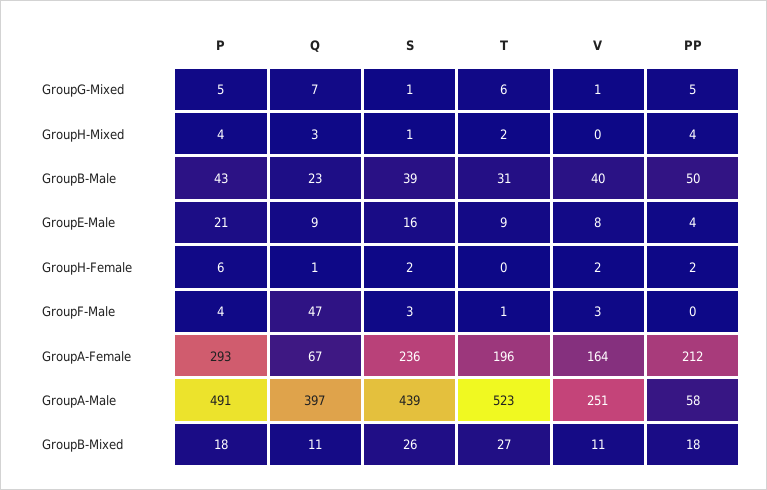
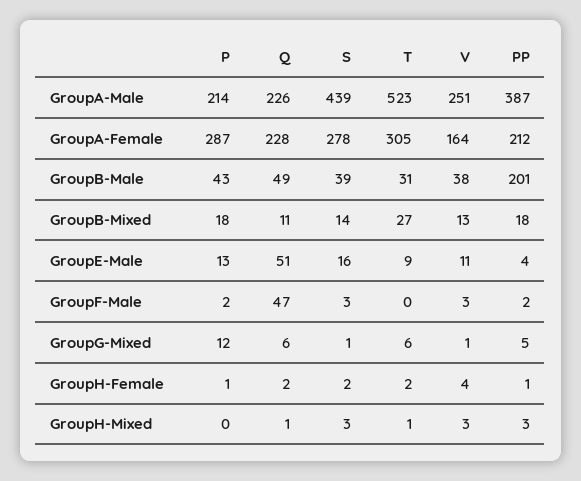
  {
    "P": {
-     "GroupG-Mixed": 5,
+     "GroupG-Mixed": 12,
-     "GroupH-Mixed": 4,
+     "GroupH-Mixed": 0,
      "GroupB-Male": 43,
-     "GroupE-Male": 21,
+     "GroupE-Male": 13,
-     "GroupH-Female": 6,
+     "GroupH-Female": 1,
-     "GroupF-Male": 4,
+     "GroupF-Male": 2,
-     "GroupA-Female": 293,
+     "GroupA-Female": 287,
-     "GroupA-Male": 491,
+     "GroupA-Male": 214,
      "GroupB-Mixed": 18
    },
    "Q": {
-     "GroupG-Mixed": 7,
+     "GroupG-Mixed": 6,
-     "GroupH-Mixed": 3,
+     "GroupH-Mixed": 1,
-     "GroupB-Male": 23,
+     "GroupB-Male": 49,
-     "GroupE-Male": 9,
+     "GroupE-Male": 51,
-     "GroupH-Female": 1,
+     "GroupH-Female": 2,
      "GroupF-Male": 47,
-     "GroupA-Female": 67,
+     "GroupA-Female": 228,
-     "GroupA-Male": 397,
+     "GroupA-Male": 226,
      "GroupB-Mixed": 11
    },
    "S": {
      "GroupG-Mixed": 1,
-     "GroupH-Mixed": 1,
+     "GroupH-Mixed": 3,
      "GroupB-Male": 39,
      "GroupE-Male": 16,
      "GroupH-Female": 2,
      "GroupF-Male": 3,
-     "GroupA-Female": 236,
+     "GroupA-Female": 278,
      "GroupA-Male": 439,
-     "GroupB-Mixed": 26
+     "GroupB-Mixed": 14
    },
    "T": {
      "GroupG-Mixed": 6,
-     "GroupH-Mixed": 2,
+     "GroupH-Mixed": 1,
      "GroupB-Male": 31,
      "GroupE-Male": 9,
-     "GroupH-Female": 0,
+     "GroupH-Female": 2,
-     "GroupF-Male": 1,
+     "GroupF-Male": 0,
-     "GroupA-Female": 196,
+     "GroupA-Female": 305,
      "GroupA-Male": 523,
      "GroupB-Mixed": 27
    },
    "V": {
      "GroupG-Mixed": 1,
-     "GroupH-Mixed": 0,
+     "GroupH-Mixed": 3,
-     "GroupB-Male": 40,
+     "GroupB-Male": 38,
-     "GroupE-Male": 8,
+     "GroupE-Male": 11,
-     "GroupH-Female": 2,
+     "GroupH-Female": 4,
      "GroupF-Male": 3,
      "GroupA-Female": 164,
      "GroupA-Male": 251,
-     "GroupB-Mixed": 11
+     "GroupB-Mixed": 13
    },
    "PP": {
      "GroupG-Mixed": 5,
-     "GroupH-Mixed": 4,
+     "GroupH-Mixed": 3,
-     "GroupB-Male": 50,
+     "GroupB-Male": 201,
      "GroupE-Male": 4,
-     "GroupH-Female": 2,
+     "GroupH-Female": 1,
-     "GroupF-Male": 0,
+     "GroupF-Male": 2,
      "GroupA-Female": 212,
-     "GroupA-Male": 58,
+     "GroupA-Male": 387,
      "GroupB-Mixed": 18
    }
  }

